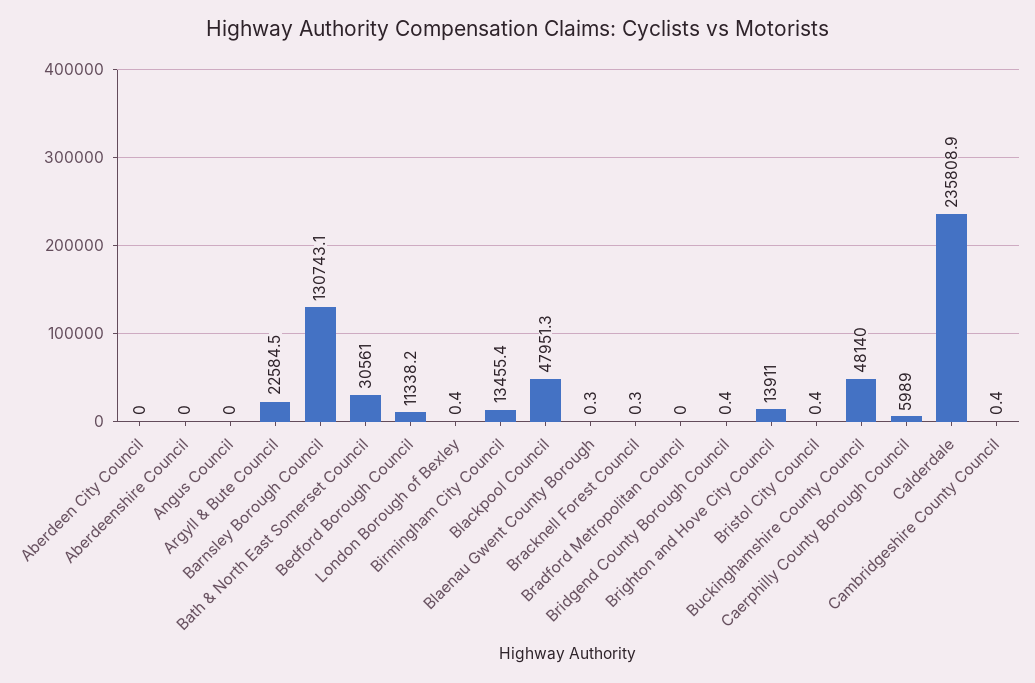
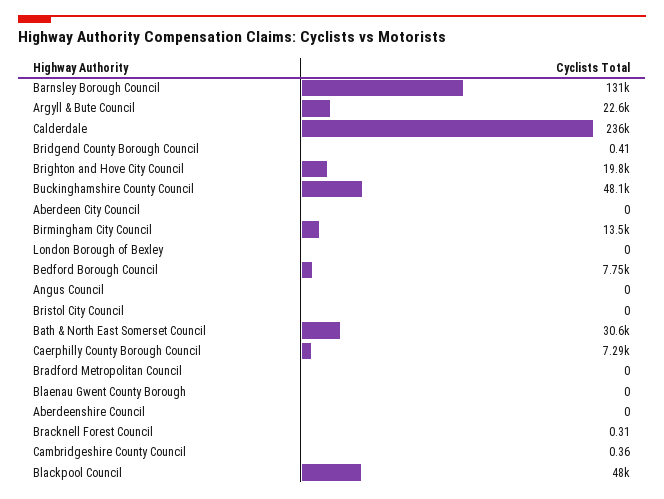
  {
    "Aberdeen City Council": 0,
    "Aberdeenshire Council": 0,
    "Angus Council": 0,
    "Argyll & Bute Council": 22584.5,
    "Barnsley Borough Council": 130743.1,
    "Bath & North East Somerset Council": 30561,
-   "Bedford Borough Council": 11338.2,
+   "Bedford Borough Council": 7750,
-   "London Borough of Bexley": 0.4,
+   "London Borough of Bexley": 0,
    "Birmingham City Council": 13455.4,
    "Blackpool Council": 47951.3,
-   "Blaenau Gwent County Borough": 0.3,
+   "Blaenau Gwent County Borough": 0,
    "Bracknell Forest Council": 0.31,
    "Bradford Metropolitan Council": 0,
    "Bridgend County Borough Council": 0.41,
-   "Brighton and Hove City Council": 13911,
+   "Brighton and Hove City Council": 19800,
-   "Bristol City Council": 0.4,
+   "Bristol City Council": 0,
    "Buckinghamshire County Council": 48140,
-   "Caerphilly County Borough Council": 5989,
+   "Caerphilly County Borough Council": 7290,
    "Calderdale": 235808.9,
    "Cambridgeshire County Council": 0.36
  }

